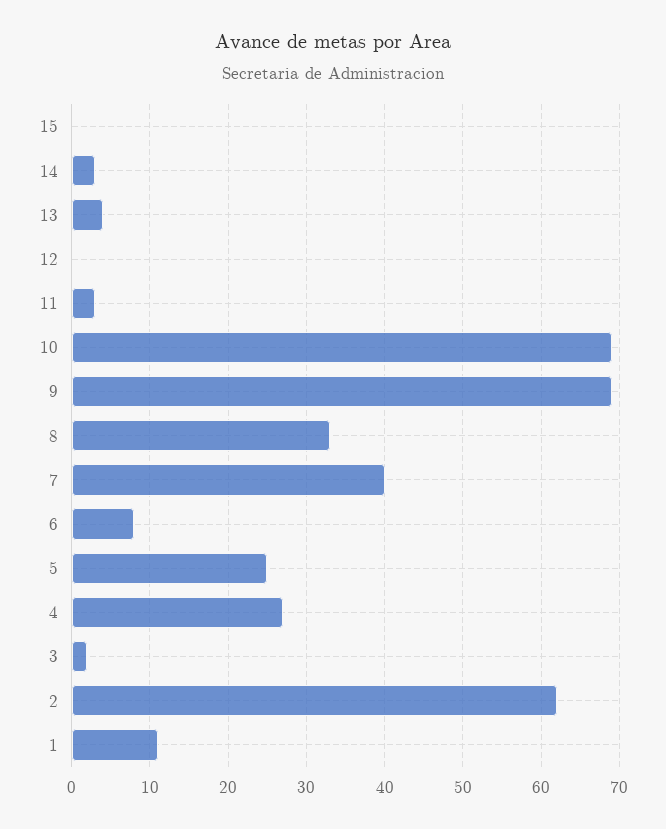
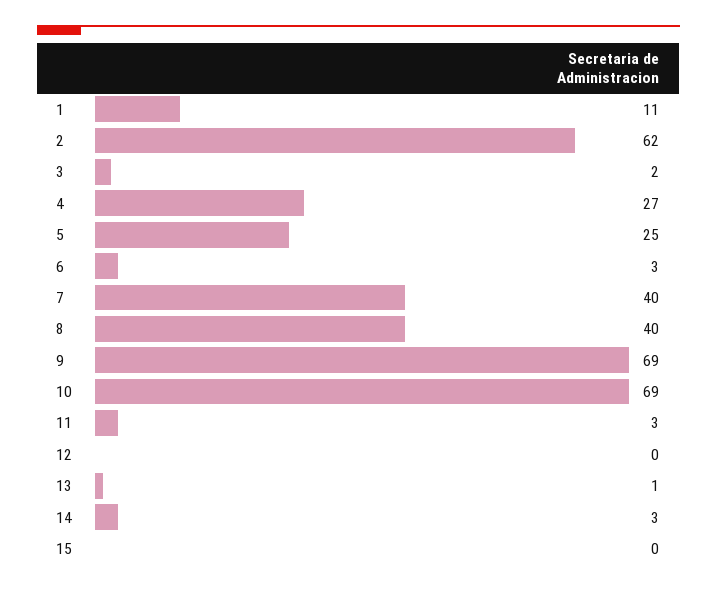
  {
    "15": 0,
    "14": 3,
-   "13": 4,
+   "13": 1,
    "12": 0,
    "11": 3,
    "10": 69,
    "9": 69,
-   "8": 33,
+   "8": 40,
    "7": 40,
-   "6": 8,
+   "6": 3,
    "5": 25,
    "4": 27,
    "3": 2,
    "2": 62,
    "1": 11
  }

